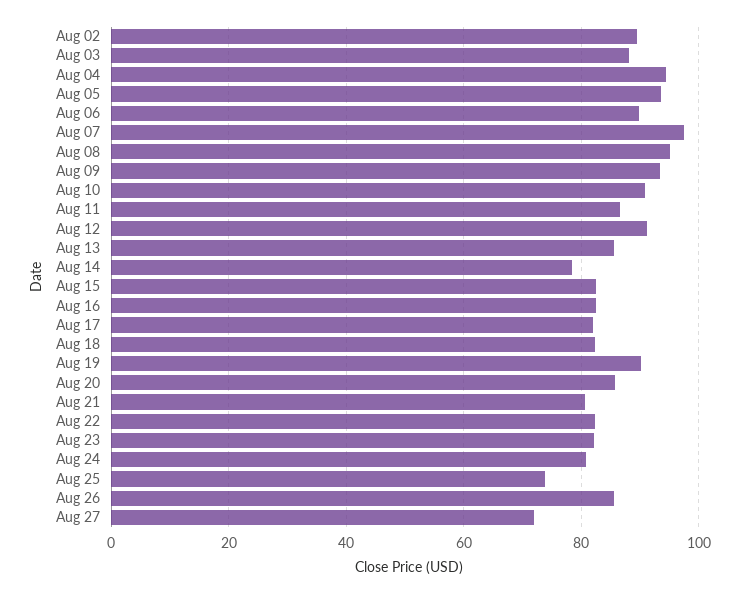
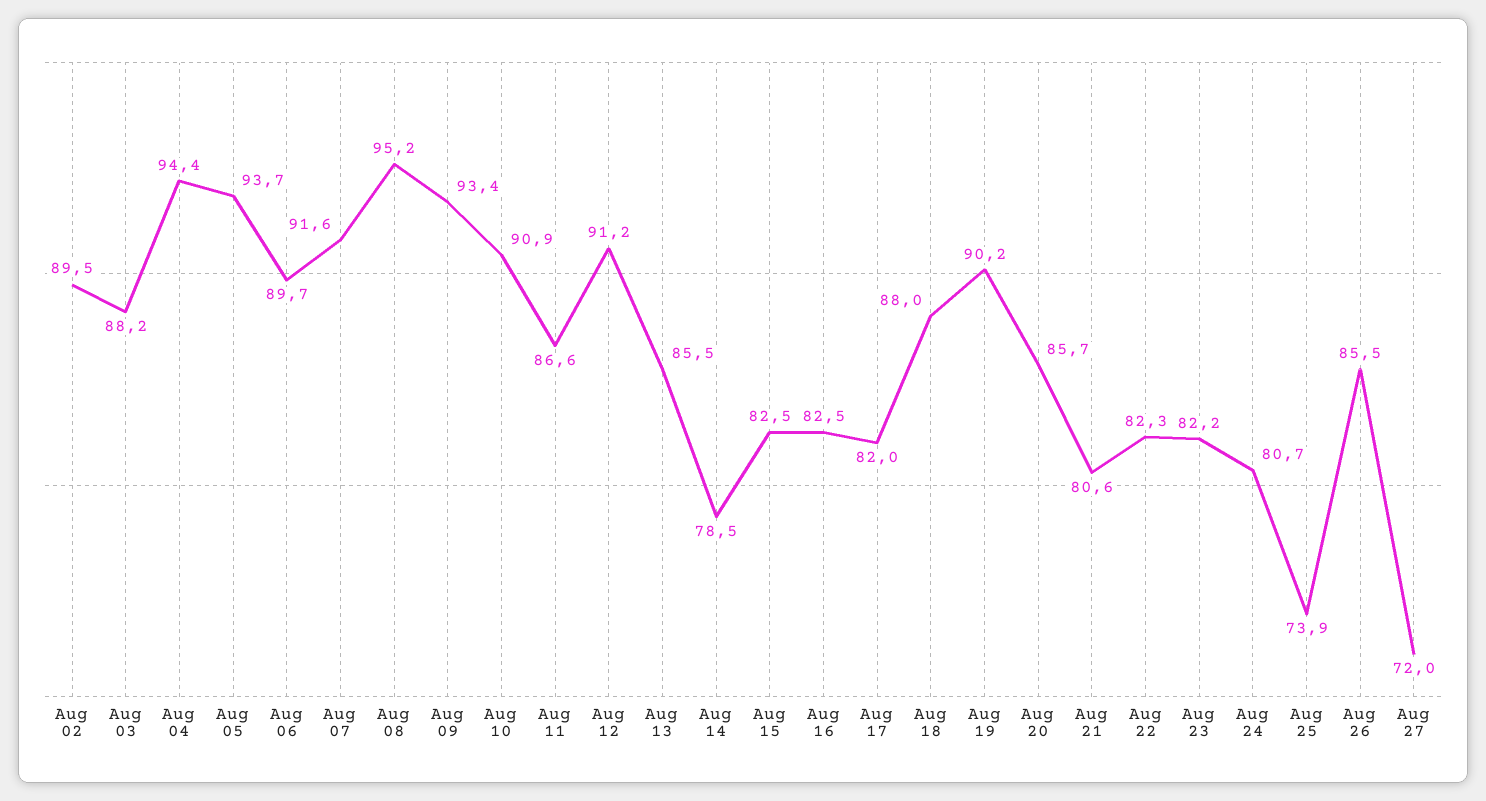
  {
    "Aug 02": 89.5,
    "Aug 03": 88.2,
    "Aug 04": 94.4,
    "Aug 05": 93.7,
    "Aug 06": 89.7,
-   "Aug 07": 98,
+   "Aug 07": 91.6,
    "Aug 08": 95.2,
    "Aug 09": 93.4,
    "Aug 10": 90.9,
    "Aug 11": 86.6,
    "Aug 12": 91.2,
    "Aug 13": 85.5,
    "Aug 14": 78.5,
    "Aug 15": 82.5,
    "Aug 16": 82.5,
    "Aug 17": 82,
-   "Aug 18": 82,
+   "Aug 18": 88,
    "Aug 19": 90.2,
    "Aug 20": 85.7,
    "Aug 21": 80.6,
    "Aug 22": 82.3,
    "Aug 23": 82.2,
    "Aug 24": 80.7,
    "Aug 25": 73.9,
    "Aug 26": 85.5,
    "Aug 27": 72
  }

